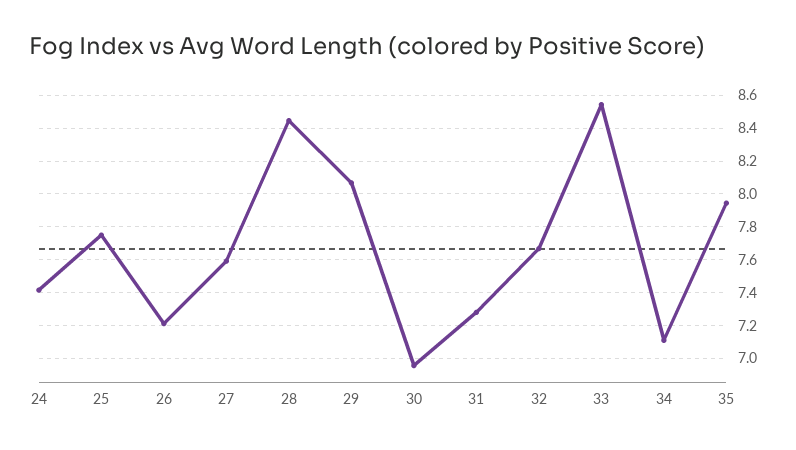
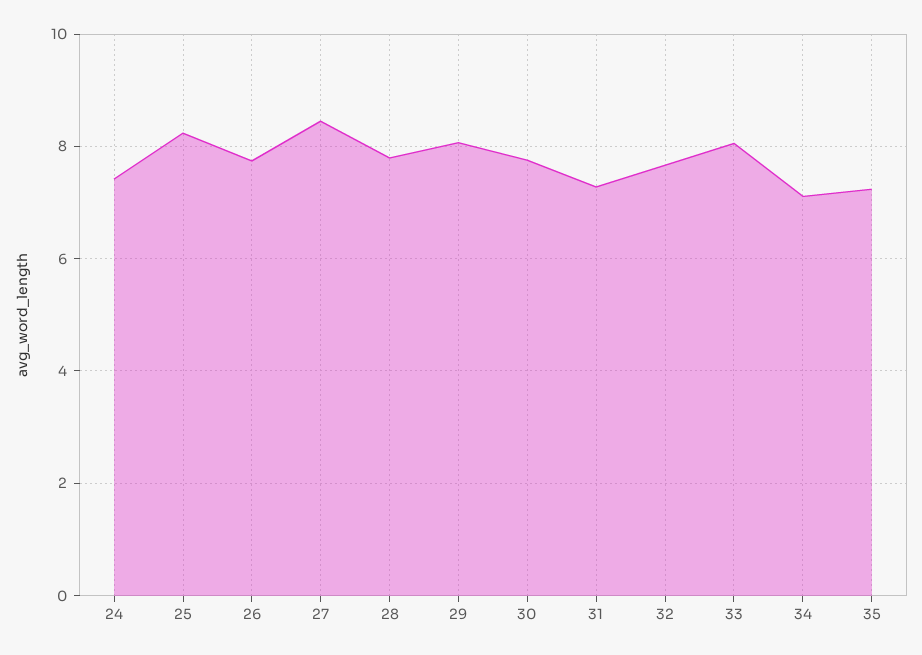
  {
    "24": 7.4,
-   "25": 7.75,
+   "25": 8.2,
-   "26": 7.2,
+   "26": 7.8,
-   "27": 7.6,
+   "27": 8.4,
-   "28": 8.45,
+   "28": 7.8,
    "29": 8.05,
-   "30": 6.95,
+   "30": 7.8,
    "31": 7.3,
    "32": 7.65,
-   "33": 8.55,
+   "33": 8,
    "34": 7.1,
-   "35": 7.95
+   "35": 7.2
  }

